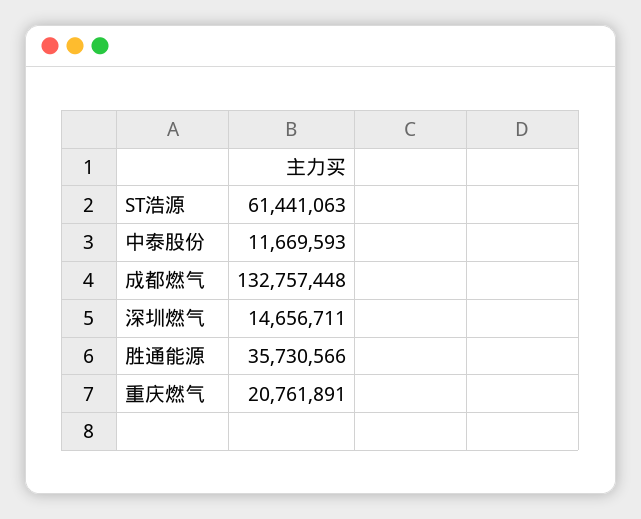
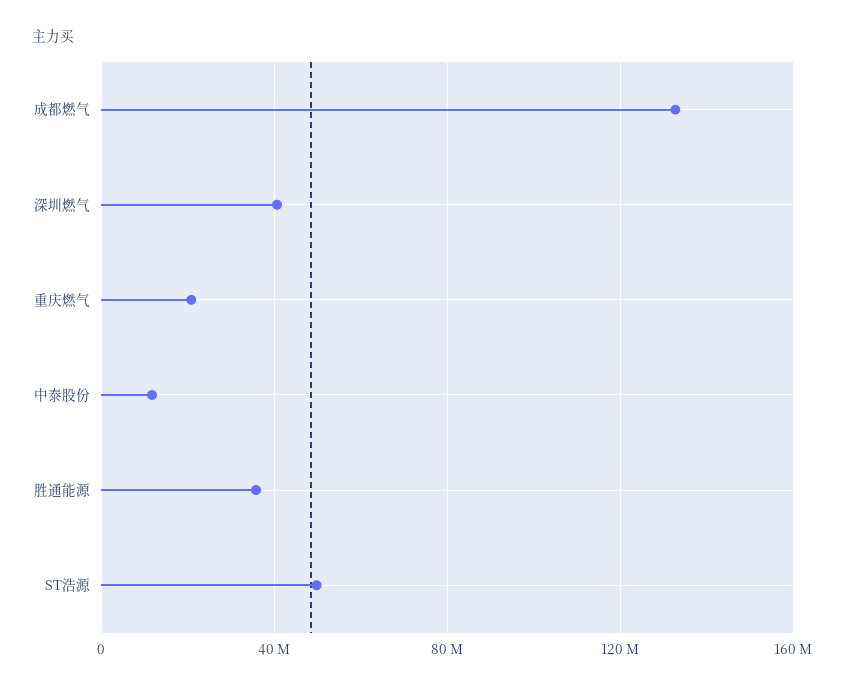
  {
-   "ST浩源": 61441063,
+   "ST浩源": 50000000,
    "中泰股份": 11669593,
    "成都燃气": 132757448,
-   "深圳燃气": 14656711,
+   "深圳燃气": 40000000,
    "胜通能源": 35730566,
    "重庆燃气": 20761891
  }

